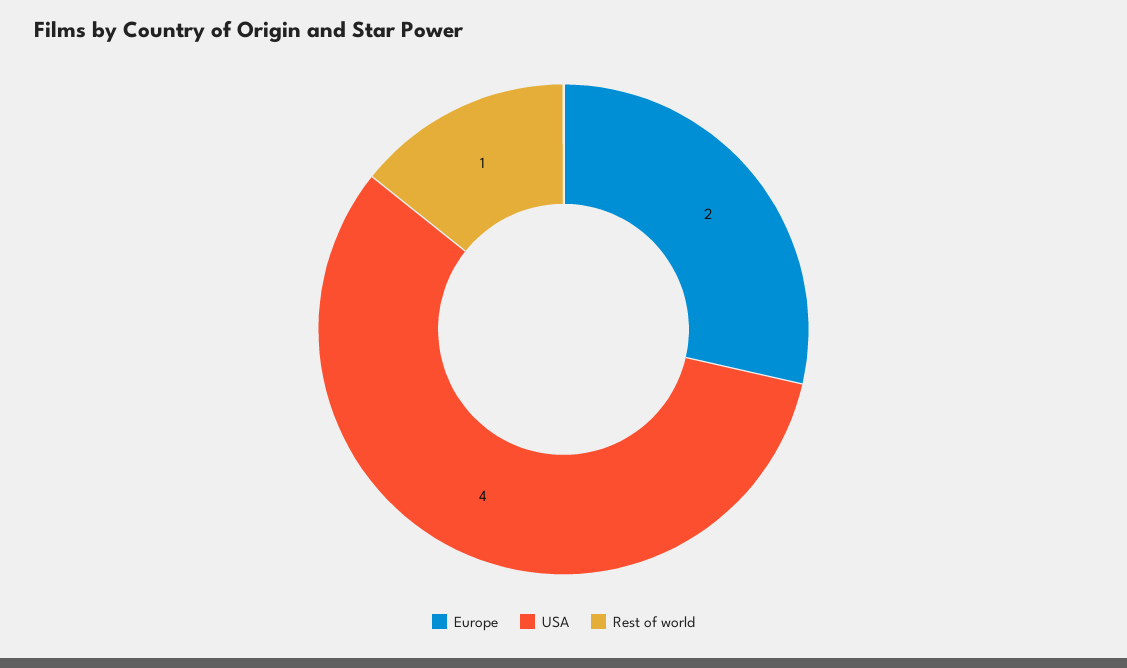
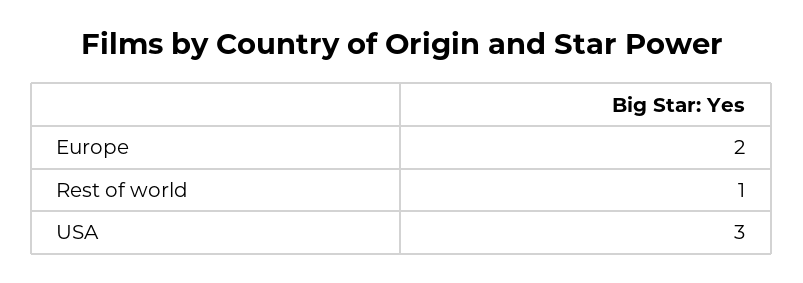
  {
    "Europe": 2,
-   "USA": 4,
+   "USA": 3,
    "Rest of world": 1
  }

